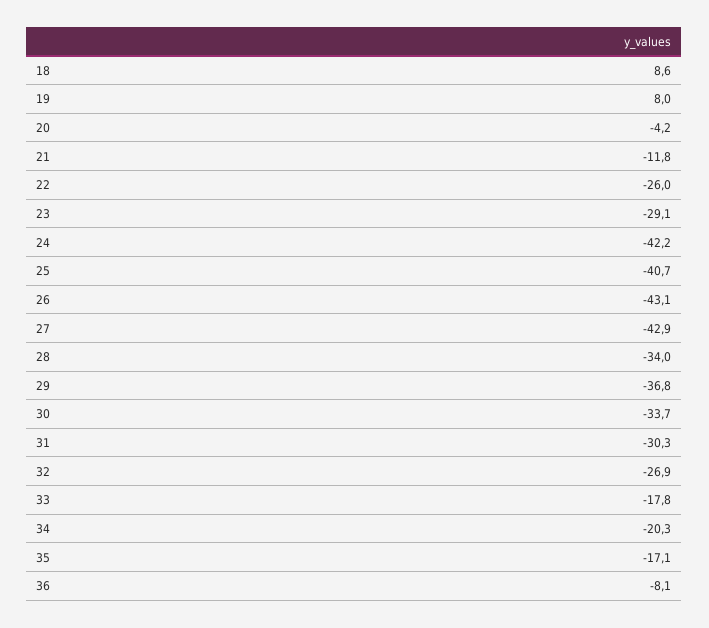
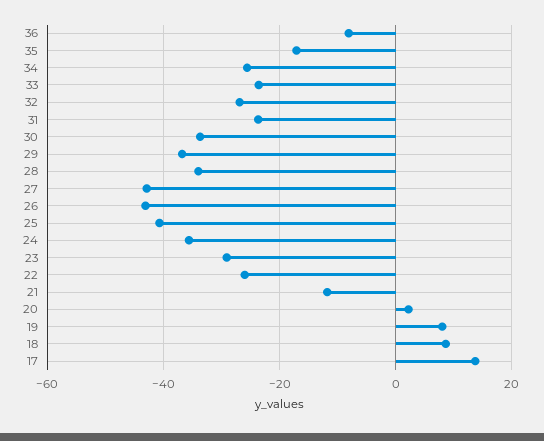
  {
    "18": 8.6,
    "19": 8,
-   "20": -4.2,
+   "20": 2,
    "21": -11.8,
    "22": -26,
    "23": -29.1,
-   "24": -42.2,
+   "24": -36,
    "25": -40.7,
    "26": -43.1,
    "27": -42.9,
    "28": -34,
    "29": -36.8,
    "30": -33.7,
-   "31": -30.3,
+   "31": -24,
    "32": -26.9,
-   "33": -17.8,
+   "33": -24,
-   "34": -20.3,
+   "34": -26,
    "35": -17.1,
-   "36": -8.1
+   "36": -8.1,
+   "17": 14
  }

